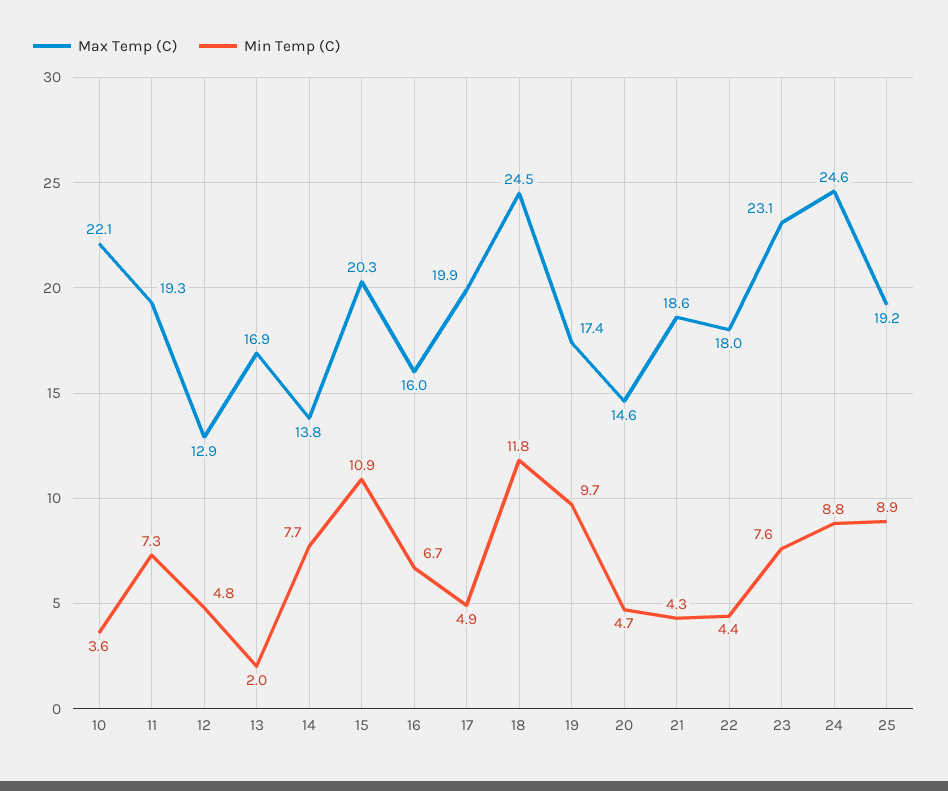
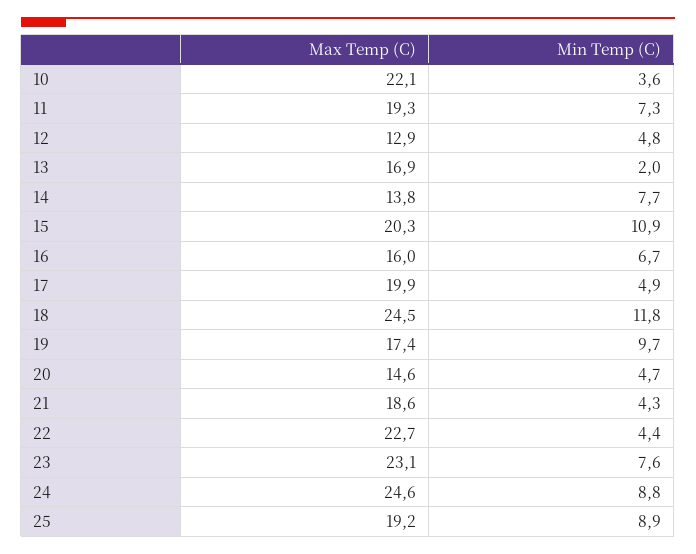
  {
    "Max Temp (C)": {
      "10": 22.1,
      "11": 19.3,
      "12": 12.9,
      "13": 16.9,
      "14": 13.8,
      "15": 20.3,
      "16": 16,
      "17": 19.9,
      "18": 24.5,
      "19": 17.4,
      "20": 14.6,
      "21": 18.6,
-     "22": 18,
+     "22": 22.7,
      "23": 23.1,
      "24": 24.6,
      "25": 19.2
    },
    "Min Temp (C)": {
      "10": 3.6,
      "11": 7.3,
      "12": 4.8,
      "13": 2,
      "14": 7.7,
      "15": 10.9,
      "16": 6.7,
      "17": 4.9,
      "18": 11.8,
      "19": 9.7,
      "20": 4.7,
      "21": 4.3,
      "22": 4.4,
      "23": 7.6,
      "24": 8.8,
      "25": 8.9
    }
  }

